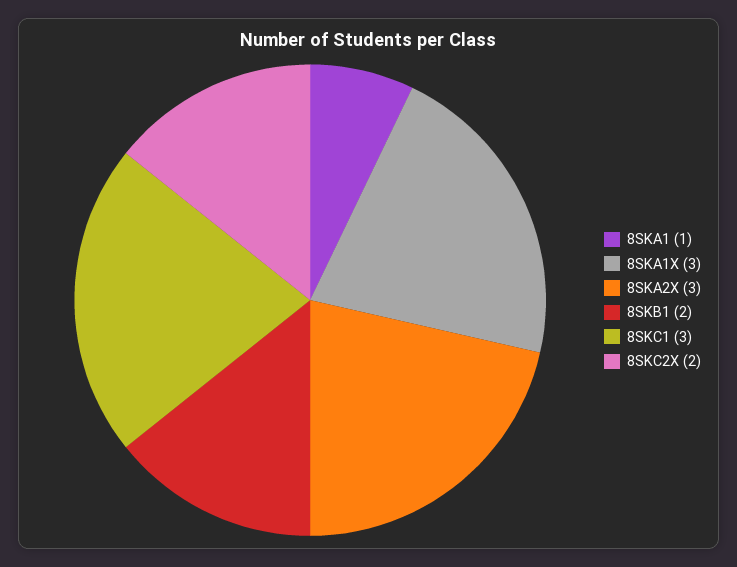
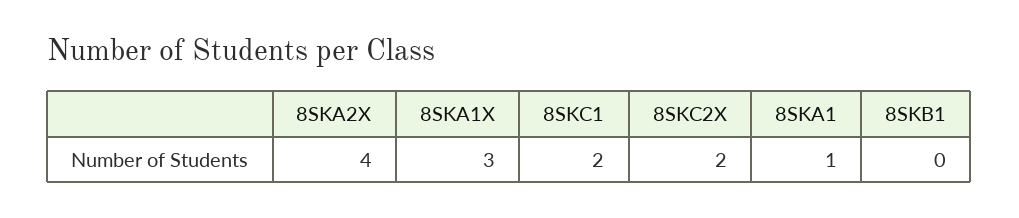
  {
    "8SKA1": 1,
    "8SKA1X": 3,
-   "8SKA2X": 3,
+   "8SKA2X": 4,
-   "8SKB1": 2,
+   "8SKB1": 0,
-   "8SKC1": 3,
+   "8SKC1": 2,
    "8SKC2X": 2
  }

